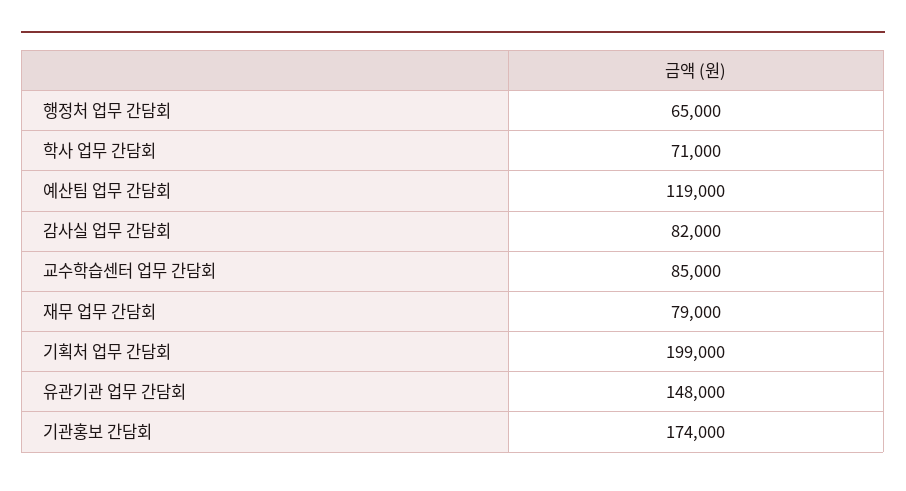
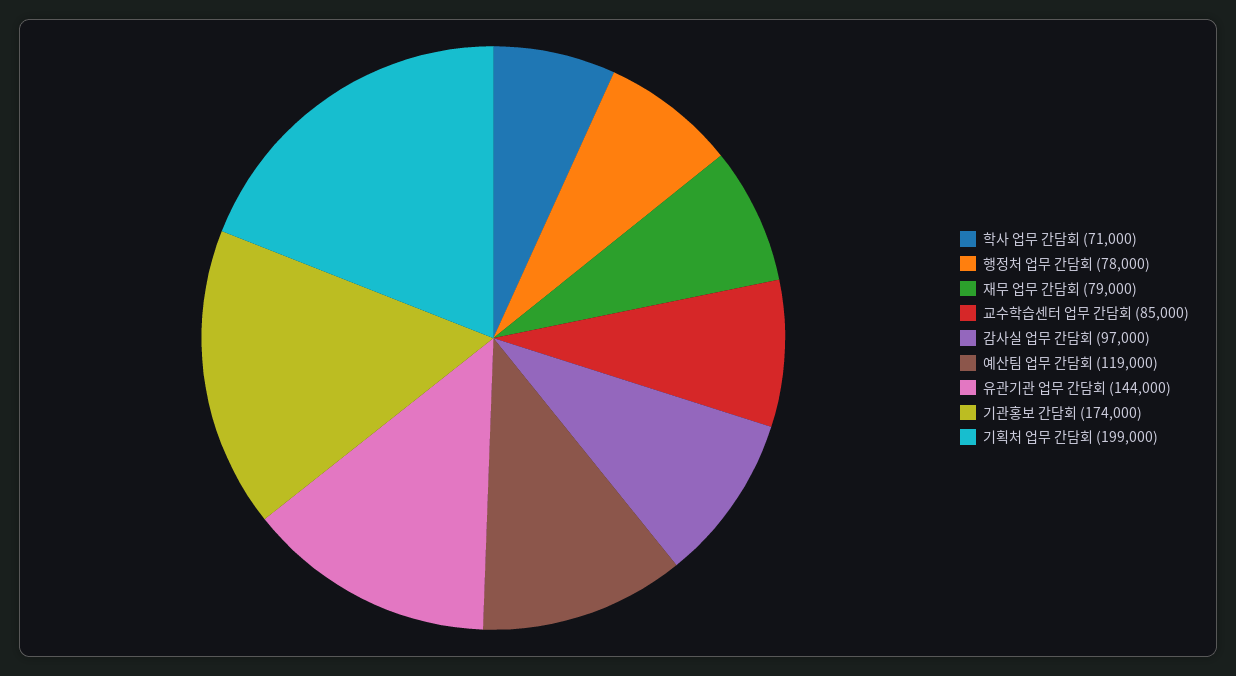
  {
-   "행정처 업무 간담회": 65000,
+   "행정처 업무 간담회": 78000,
    "학사 업무 간담회": 71000,
    "예산팀 업무 간담회": 119000,
-   "감사실 업무 간담회": 82000,
+   "감사실 업무 간담회": 97000,
    "교수학습센터 업무 간담회": 85000,
    "재무 업무 간담회": 79000,
    "기획처 업무 간담회": 199000,
-   "유관기관 업무 간담회": 148000,
+   "유관기관 업무 간담회": 144000,
    "기관홍보 간담회": 174000
  }

